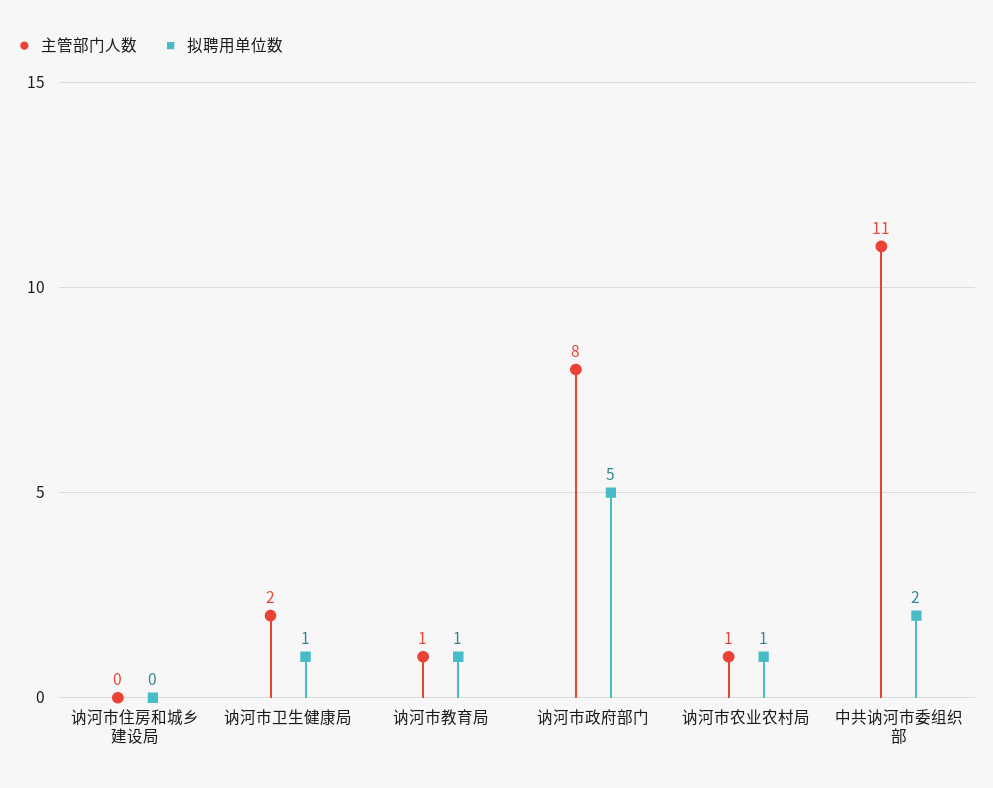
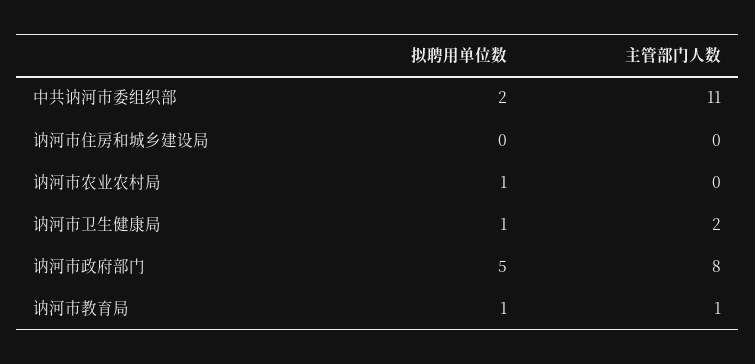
  {
    "主管部门人数": {
      "讷河市住房和城乡建设局": 0,
      "讷河市卫生健康局": 2,
      "讷河市教育局": 1,
      "讷河市政府部门": 8,
-     "讷河市农业农村局": 1,
+     "讷河市农业农村局": 0,
      "中共讷河市委组织部": 11
    },
    "拟聘用单位数": {
      "讷河市住房和城乡建设局": 0,
      "讷河市卫生健康局": 1,
      "讷河市教育局": 1,
      "讷河市政府部门": 5,
      "讷河市农业农村局": 1,
      "中共讷河市委组织部": 2
    }
  }

